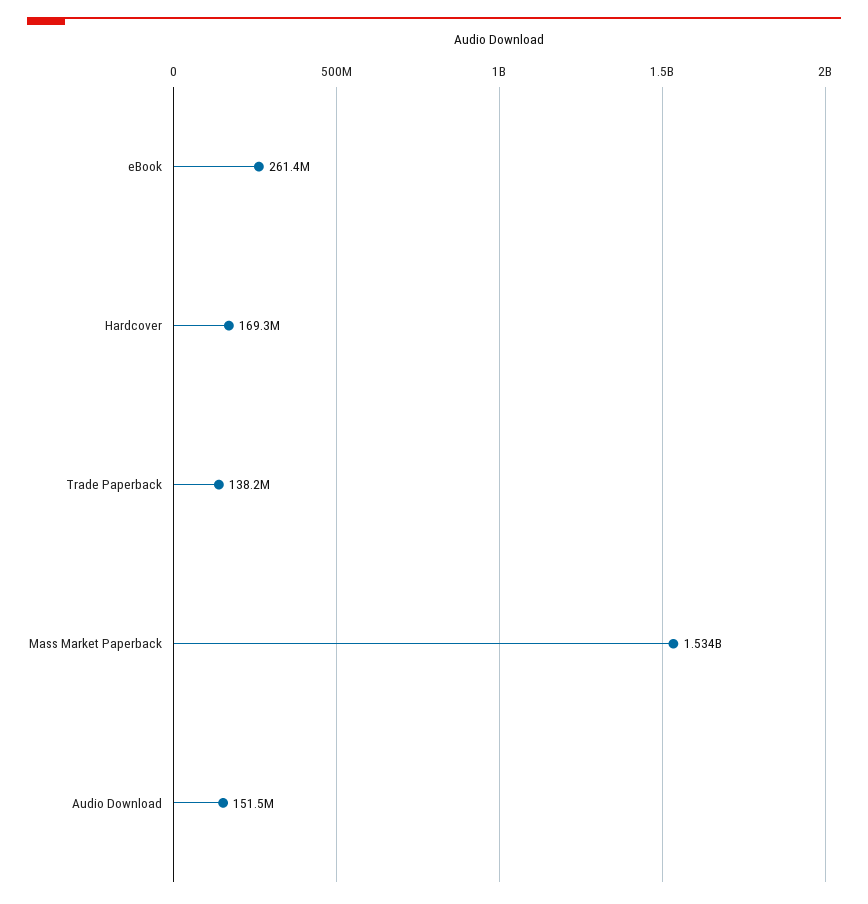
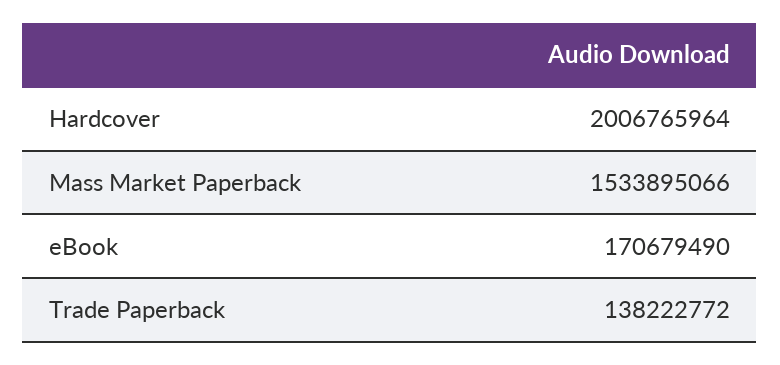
  {
-   "eBook": 261400000,
+   "eBook": 170679490,
-   "Hardcover": 169300000,
+   "Hardcover": 2006765964,
    "Trade Paperback": 138222772,
-   "Mass Market Paperback": 1533895066,
+   "Mass Market Paperback": 1533895066
-   "Audio Download": 151500000
  }

